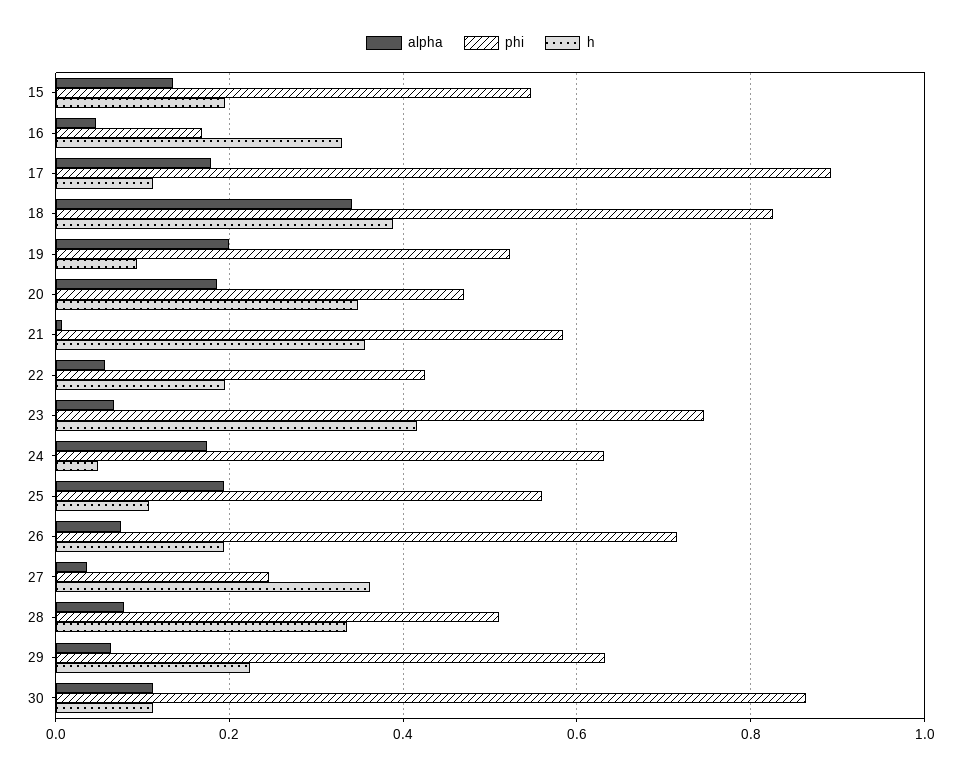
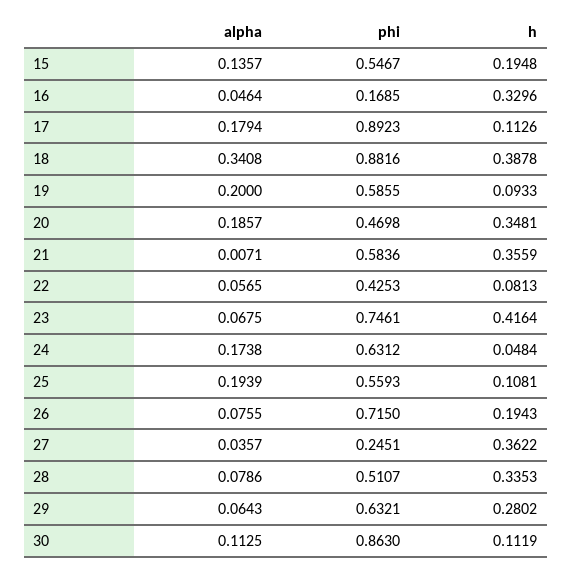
  {
    "alpha": {
      "15": 0.1357,
      "16": 0.0464,
      "17": 0.1794,
      "18": 0.3408,
      "19": 0.2,
      "20": 0.1857,
      "21": 0.0071,
      "22": 0.0565,
      "23": 0.0675,
      "24": 0.1738,
      "25": 0.1939,
      "26": 0.0755,
      "27": 0.0357,
      "28": 0.0786,
      "29": 0.0643,
      "30": 0.1125
    },
    "phi": {
      "15": 0.5467,
      "16": 0.1685,
      "17": 0.8923,
-     "18": 0.82,
+     "18": 0.8816,
-     "19": 0.52,
+     "19": 0.5855,
      "20": 0.4698,
      "21": 0.5836,
      "22": 0.4253,
      "23": 0.7461,
      "24": 0.6312,
      "25": 0.5593,
      "26": 0.715,
      "27": 0.2451,
      "28": 0.5107,
      "29": 0.6321,
      "30": 0.863
    },
    "h": {
      "15": 0.1948,
      "16": 0.3296,
      "17": 0.1126,
      "18": 0.3878,
      "19": 0.0933,
      "20": 0.3481,
      "21": 0.3559,
-     "22": 0.2,
+     "22": 0.0813,
      "23": 0.4164,
      "24": 0.0484,
      "25": 0.1081,
      "26": 0.1943,
      "27": 0.3622,
      "28": 0.3353,
-     "29": 0.22,
+     "29": 0.2802,
      "30": 0.1119
    }
  }

